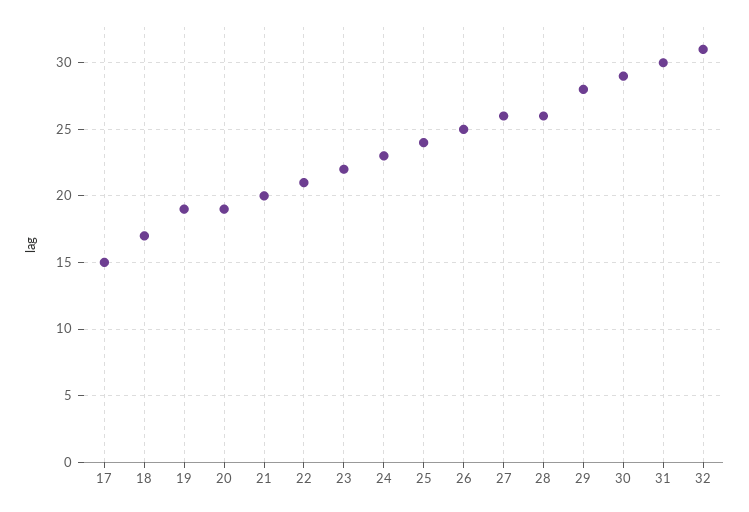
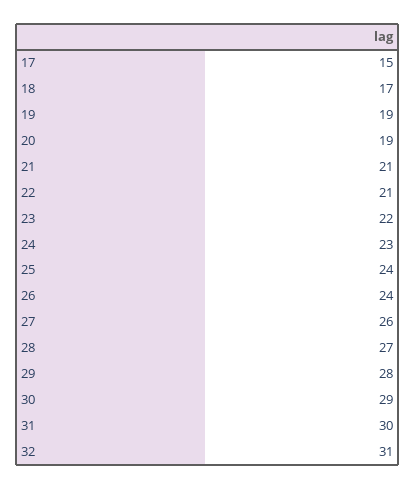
  {
    "17": 15,
    "18": 17,
    "19": 19,
    "20": 19,
-   "21": 20,
+   "21": 21,
    "22": 21,
    "23": 22,
    "24": 23,
    "25": 24,
-   "26": 25,
+   "26": 24,
    "27": 26,
-   "28": 26,
+   "28": 27,
    "29": 28,
    "30": 29,
    "31": 30,
    "32": 31
  }

